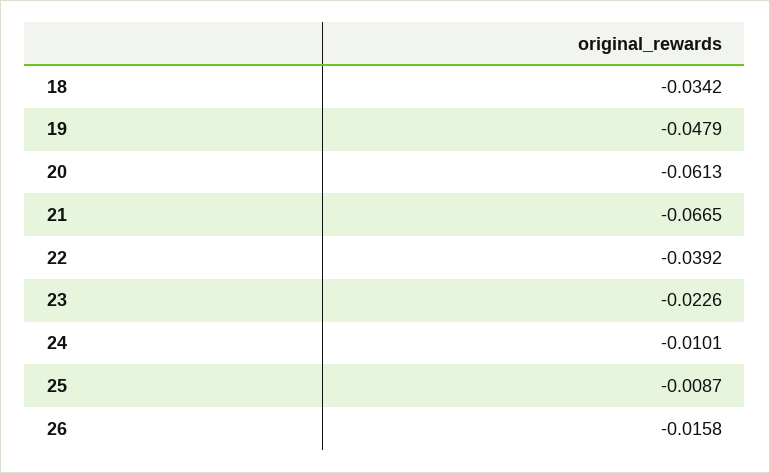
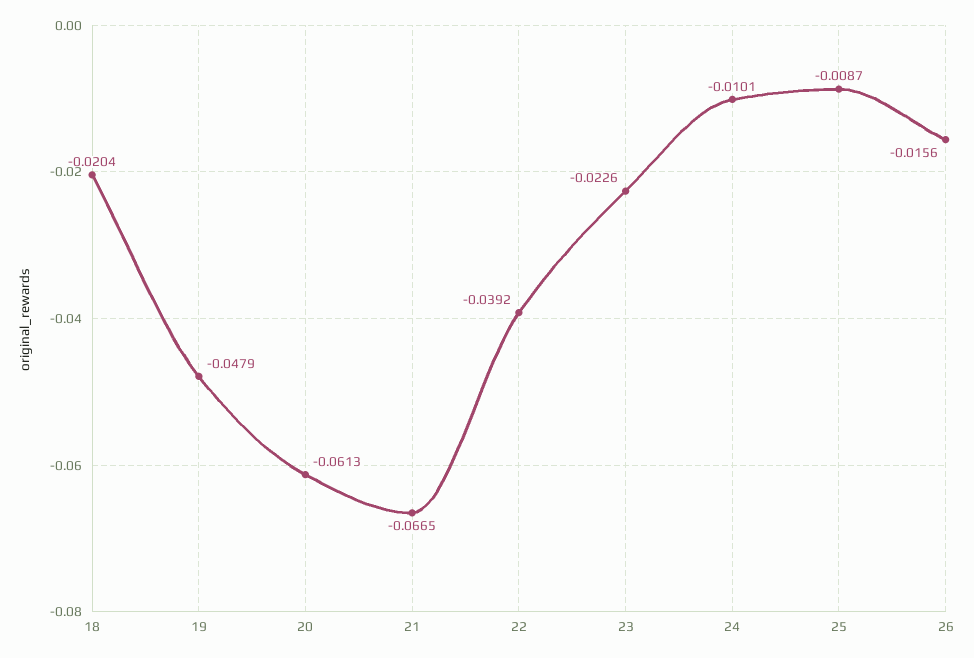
  {
-   "18": -0.0342,
+   "18": -0.0204,
    "19": -0.0479,
    "20": -0.0613,
    "21": -0.0665,
    "22": -0.0392,
    "23": -0.0226,
    "24": -0.0101,
    "25": -0.0087,
-   "26": -0.0158
+   "26": -0.0156
  }

